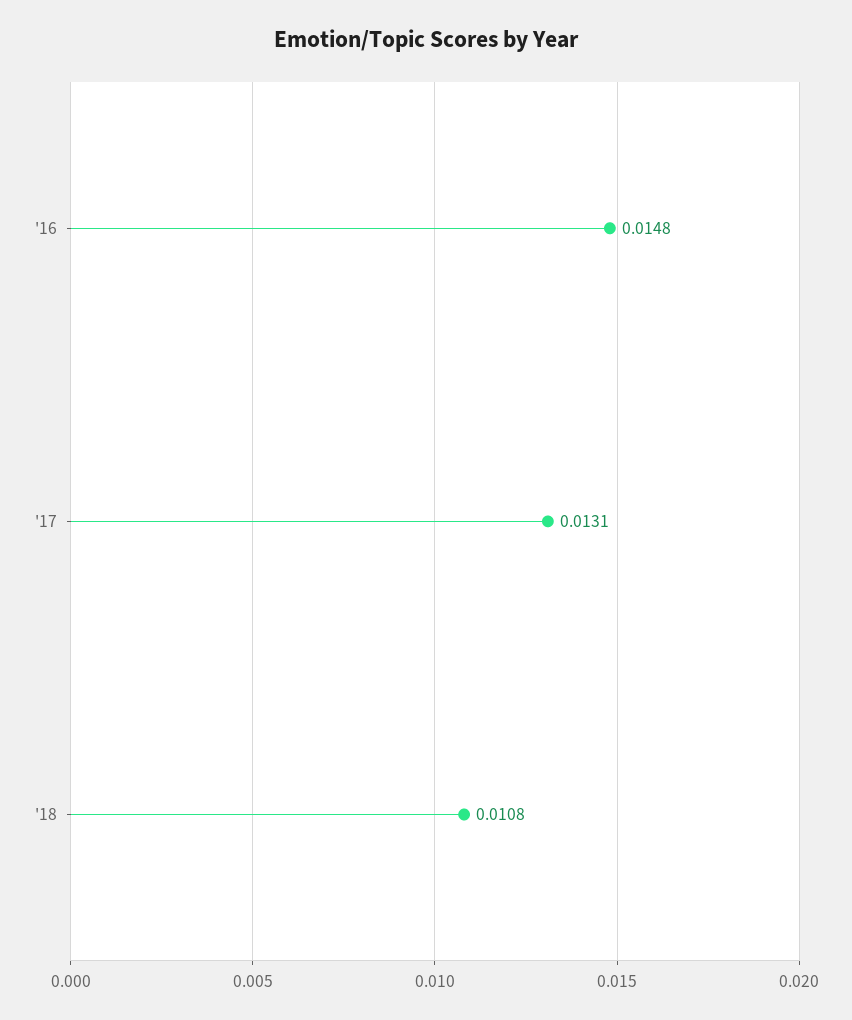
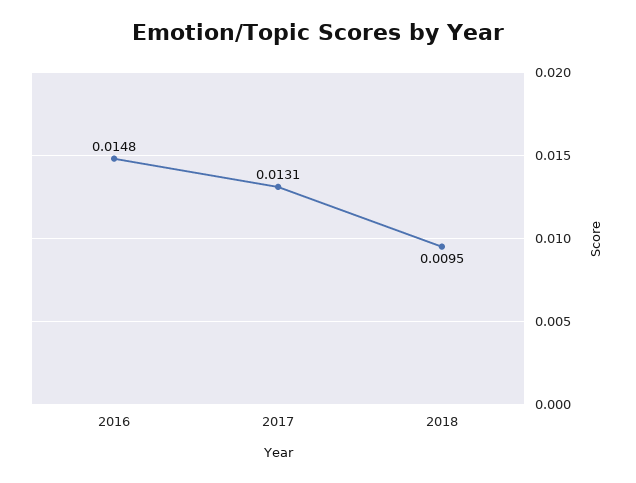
  {
    "'16": 0.0148,
    "'17": 0.0131,
-   "'18": 0.0108
+   "'18": 0.0095
  }

